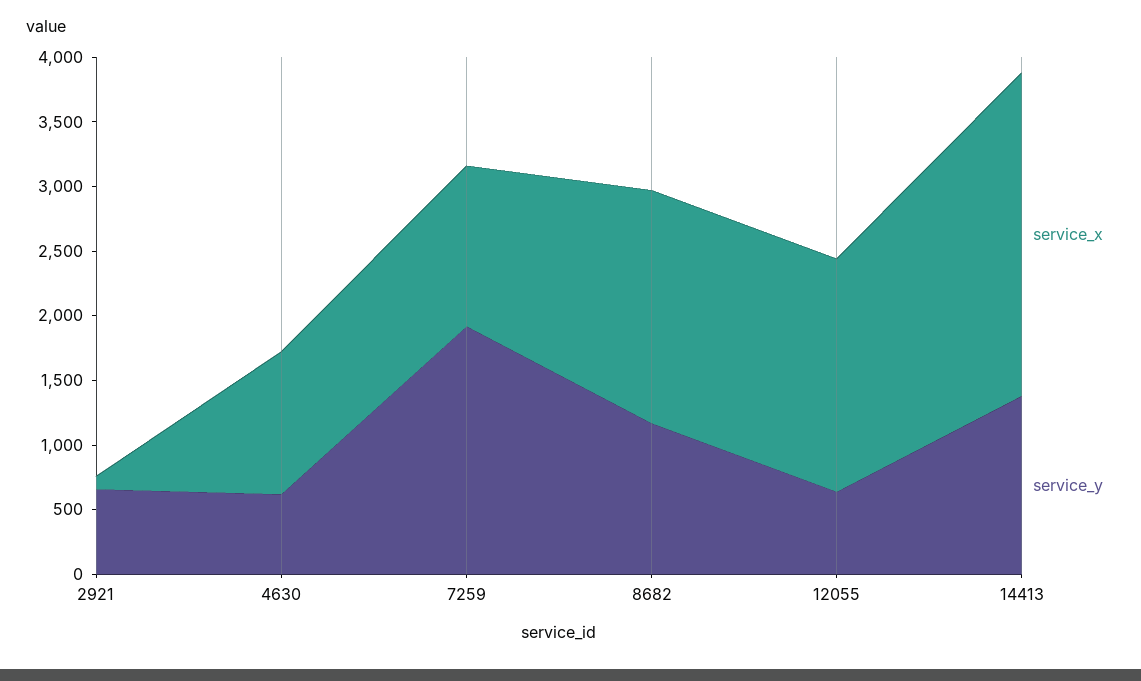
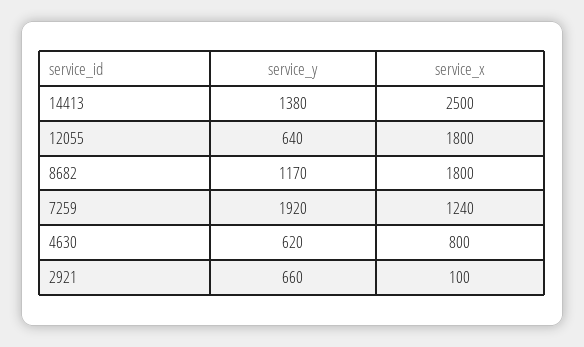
  {
    "service_x": {
      "2921": 100,
-     "4630": 1100,
+     "4630": 800,
      "7259": 1240,
      "8682": 1800,
      "12055": 1800,
      "14413": 2500
    },
    "service_y": {
      "2921": 660,
      "4630": 620,
      "7259": 1920,
      "8682": 1170,
      "12055": 640,
      "14413": 1380
    }
  }

